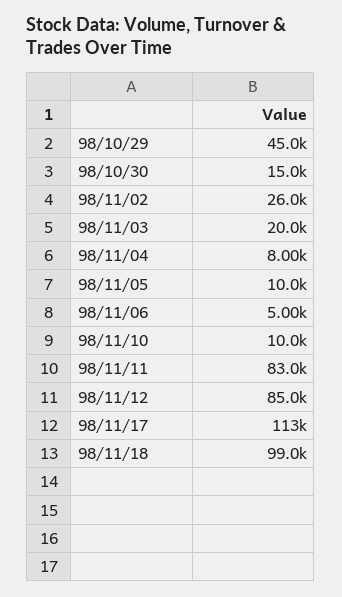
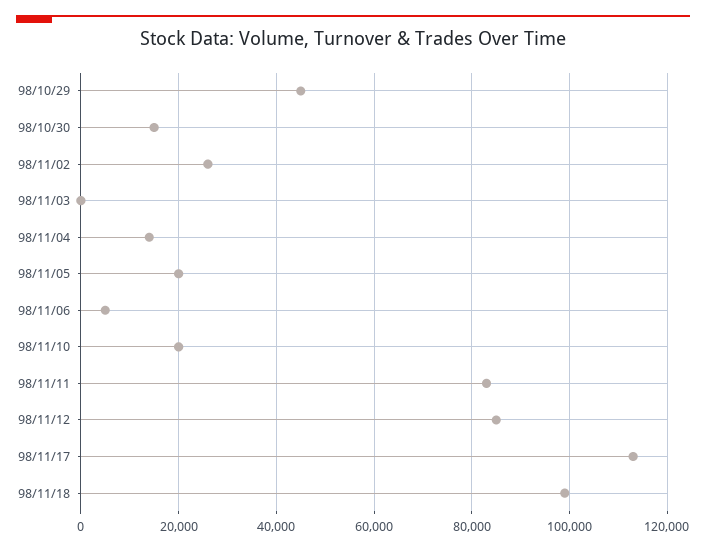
  {
    "98/10/29": 45000,
    "98/10/30": 15000,
    "98/11/02": 26000,
-   "98/11/03": 20000,
+   "98/11/03": 0,
-   "98/11/04": 8000,
+   "98/11/04": 14000,
-   "98/11/05": 10000,
+   "98/11/05": 20000,
    "98/11/06": 5000,
-   "98/11/10": 10000,
+   "98/11/10": 20000,
    "98/11/11": 83000,
    "98/11/12": 85000,
    "98/11/17": 113000,
    "98/11/18": 99000
  }

